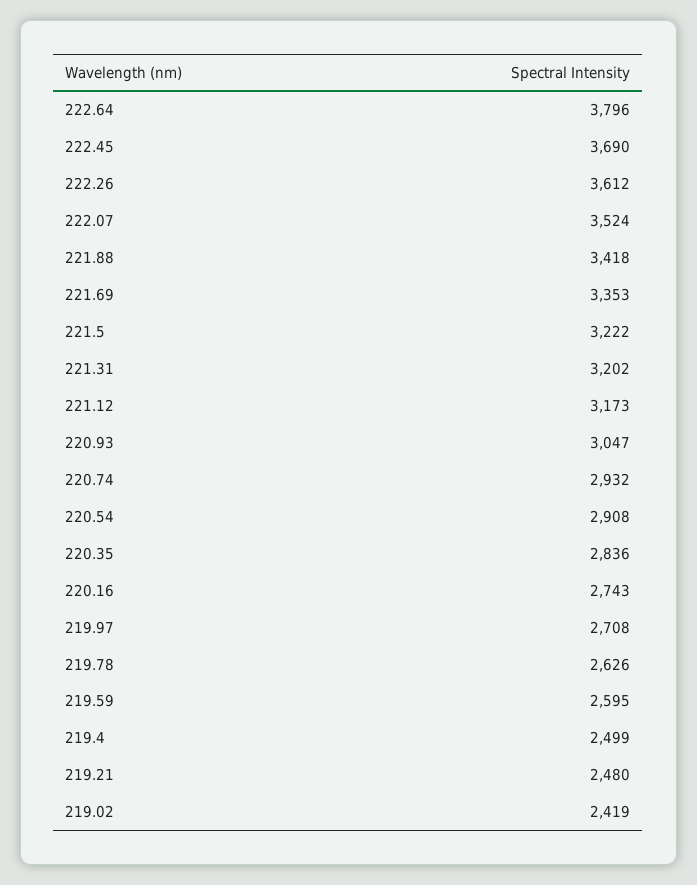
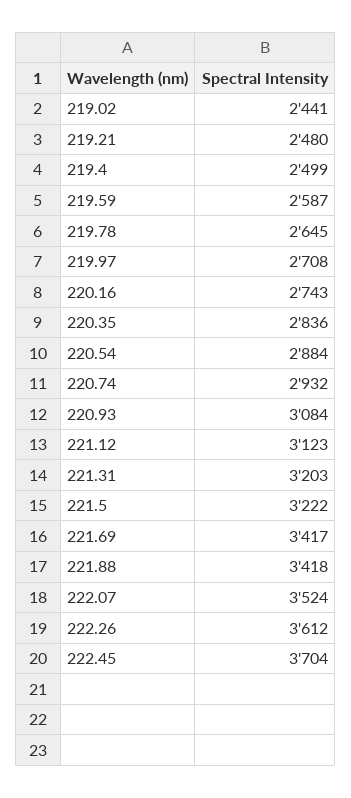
  {
-   "222.64": 3796,
-   "222.45": 3690,
+   "222.45": 3704,
    "222.26": 3612,
    "222.07": 3524,
    "221.88": 3418,
-   "221.69": 3353,
+   "221.69": 3417,
    "221.5": 3222,
-   "221.31": 3202,
+   "221.31": 3203,
-   "221.12": 3173,
+   "221.12": 3123,
-   "220.93": 3047,
+   "220.93": 3084,
    "220.74": 2932,
-   "220.54": 2908,
+   "220.54": 2884,
    "220.35": 2836,
    "220.16": 2743,
    "219.97": 2708,
-   "219.78": 2626,
+   "219.78": 2645,
-   "219.59": 2595,
+   "219.59": 2587,
    "219.4": 2499,
    "219.21": 2480,
-   "219.02": 2419
+   "219.02": 2441
  }

